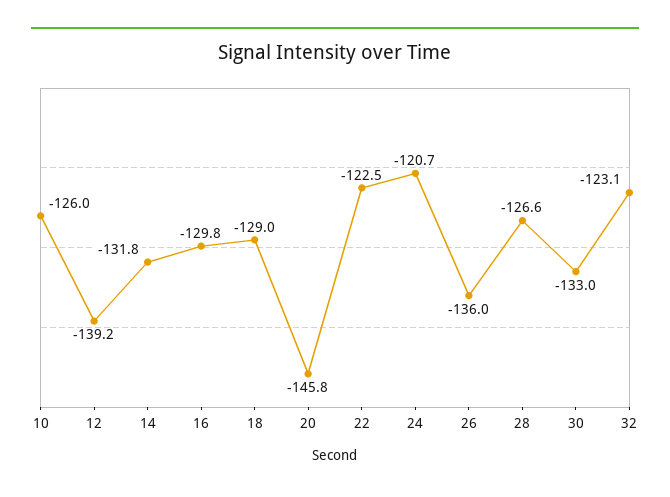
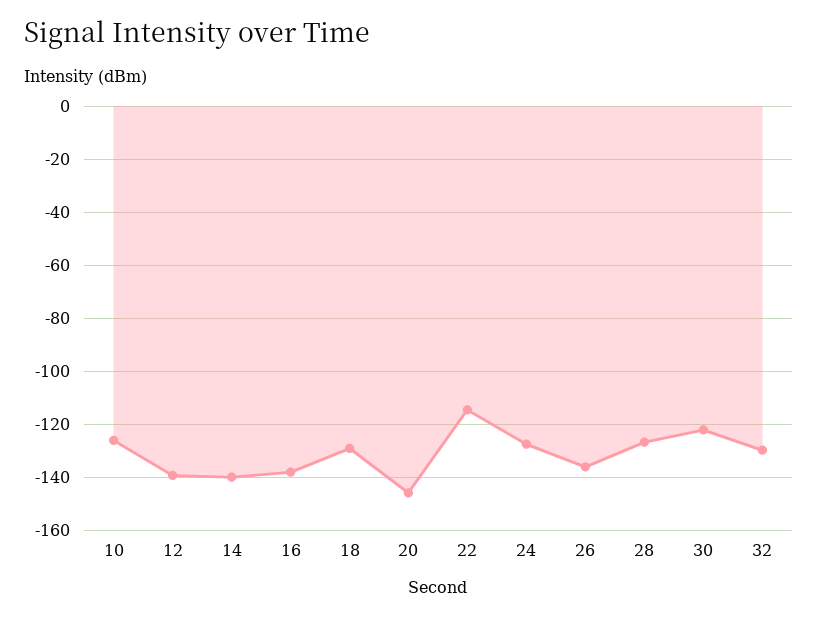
  {
    "10": -126,
    "12": -139.2,
-   "14": -131.8,
+   "14": -140,
-   "16": -129.8,
+   "16": -137.5,
    "18": -129,
    "20": -145.8,
-   "22": -122.5,
+   "22": -115,
-   "24": -120.7,
+   "24": -127.5,
    "26": -136,
    "28": -126.6,
-   "30": -133,
+   "30": -122.5,
-   "32": -123.1
+   "32": -130
  }

